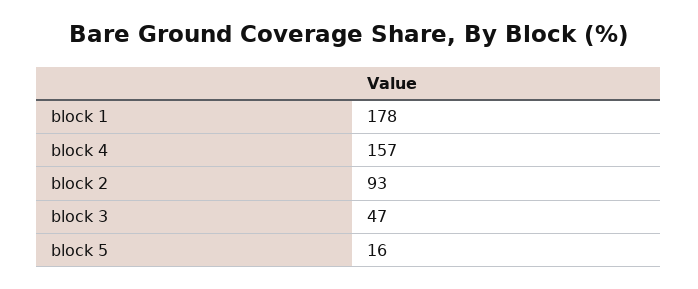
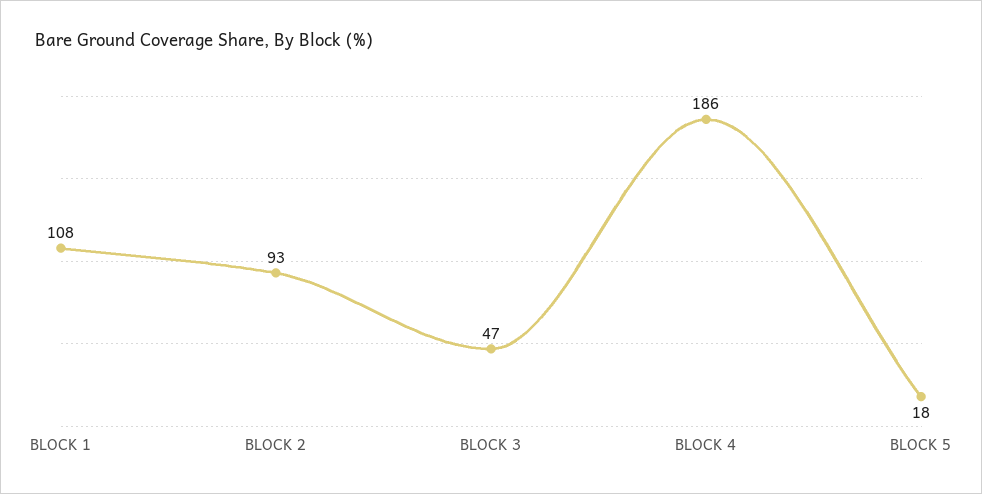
  {
-   "block 1": 178,
+   "block 1": 108,
-   "block 4": 157,
+   "block 4": 186,
    "block 2": 93,
    "block 3": 47,
-   "block 5": 16
+   "block 5": 18
  }

